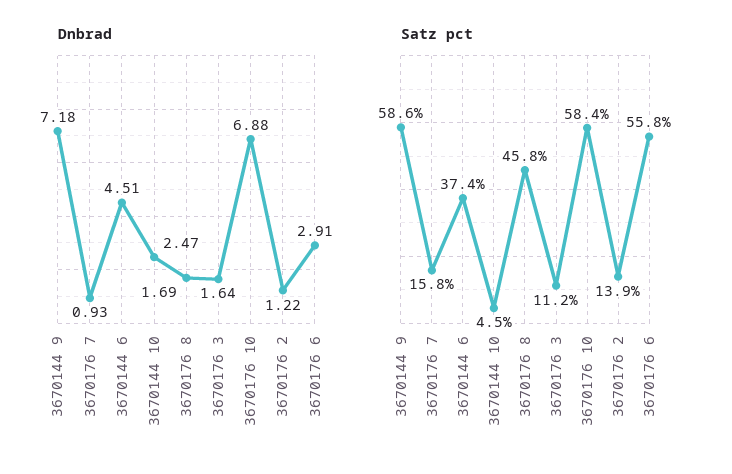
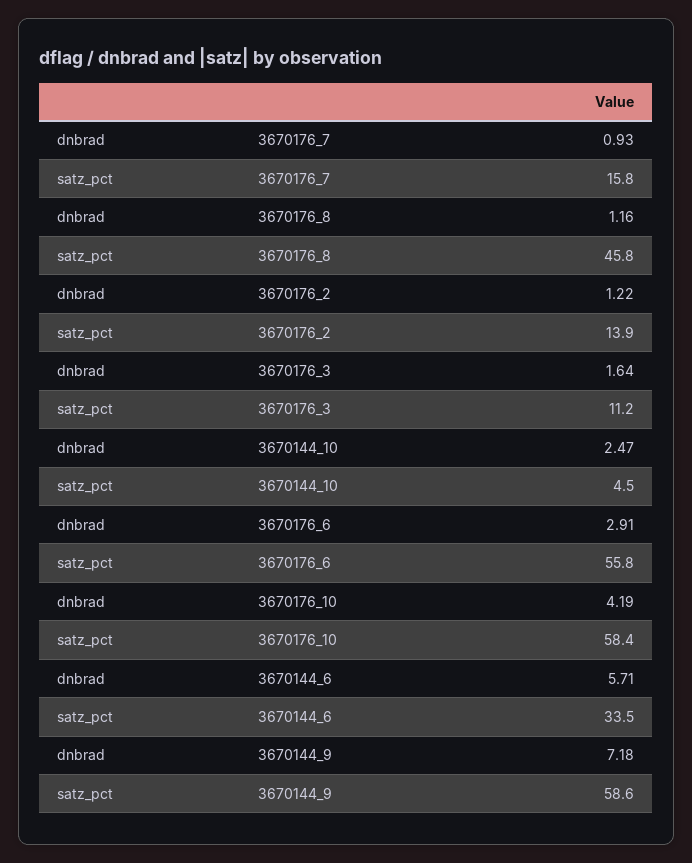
  {
    "Dnbrad": {
      "3670144 9": 7.18,
      "3670176 7": 0.93,
-     "3670144 6": 4.51,
+     "3670144 6": 5.71,
      "3670144 10": 2.47,
-     "3670176 8": 1.69,
+     "3670176 8": 1.16,
      "3670176 3": 1.64,
-     "3670176 10": 6.88,
+     "3670176 10": 4.19,
      "3670176 2": 1.22,
      "3670176 6": 2.91
    },
    "Satz pct": {
      "3670144 9": 58.6,
      "3670176 7": 15.8,
-     "3670144 6": 37.4,
+     "3670144 6": 33.5,
      "3670144 10": 4.5,
      "3670176 8": 45.8,
      "3670176 3": 11.2,
      "3670176 10": 58.4,
      "3670176 2": 13.9,
      "3670176 6": 55.8
    }
  }

